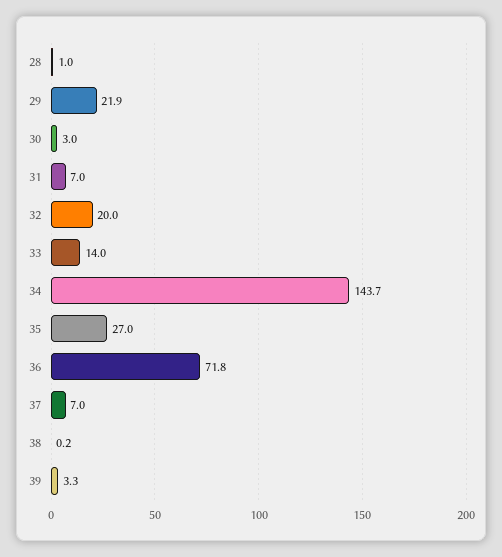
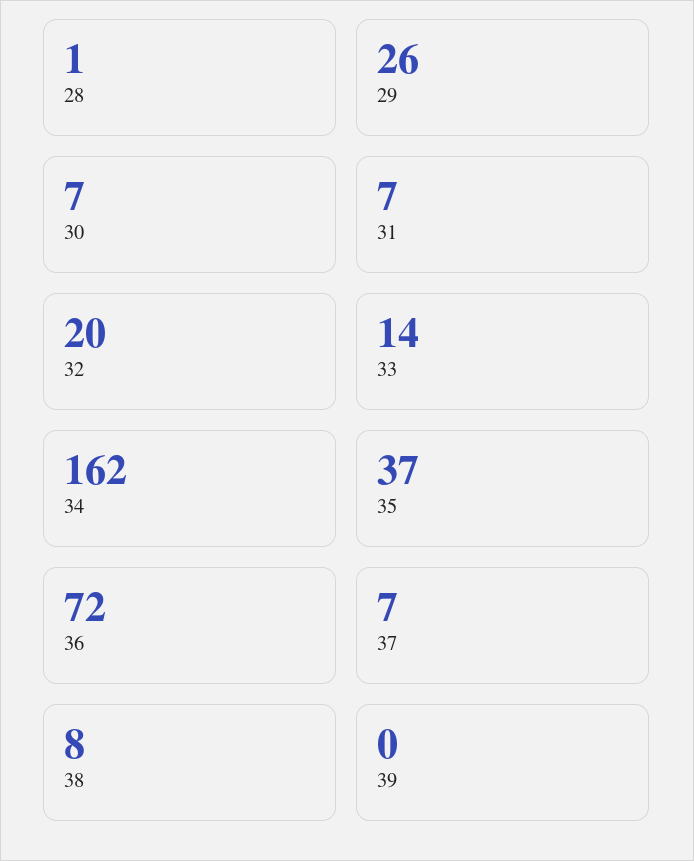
  {
    "28": 1,
-   "29": 21.9,
+   "29": 26,
-   "30": 3,
+   "30": 7,
    "31": 7,
    "32": 20,
    "33": 14,
-   "34": 143.7,
+   "34": 162,
-   "35": 27,
+   "35": 37,
    "36": 71.8,
    "37": 7,
-   "38": 0.2,
+   "38": 8,
-   "39": 3.3
+   "39": 0
  }

